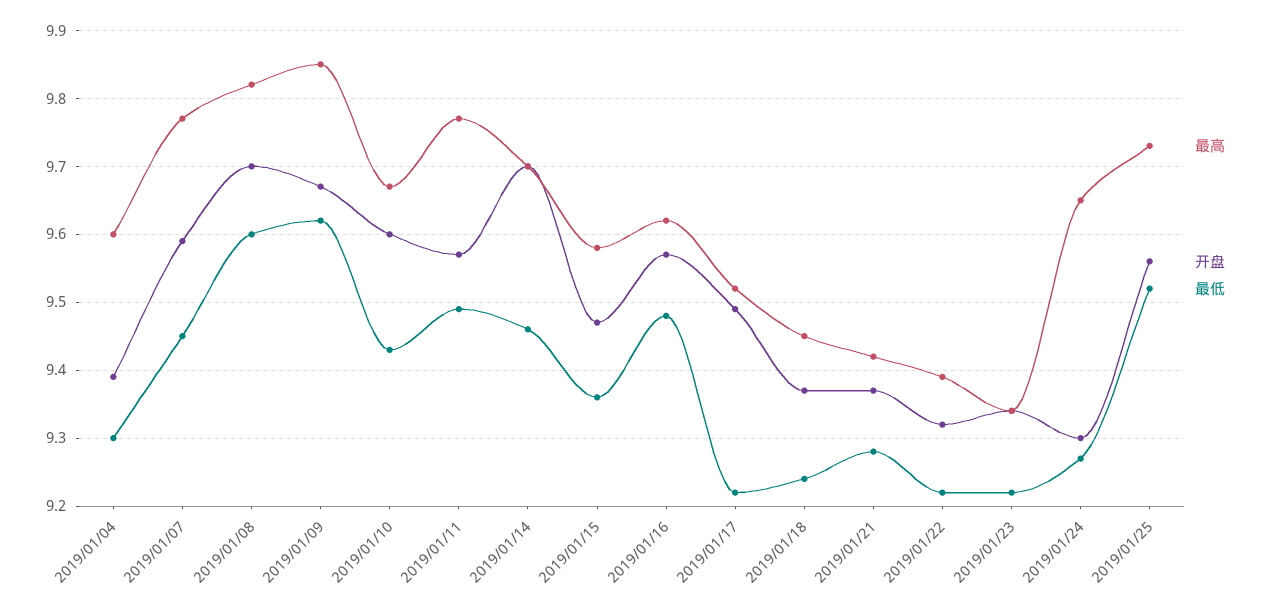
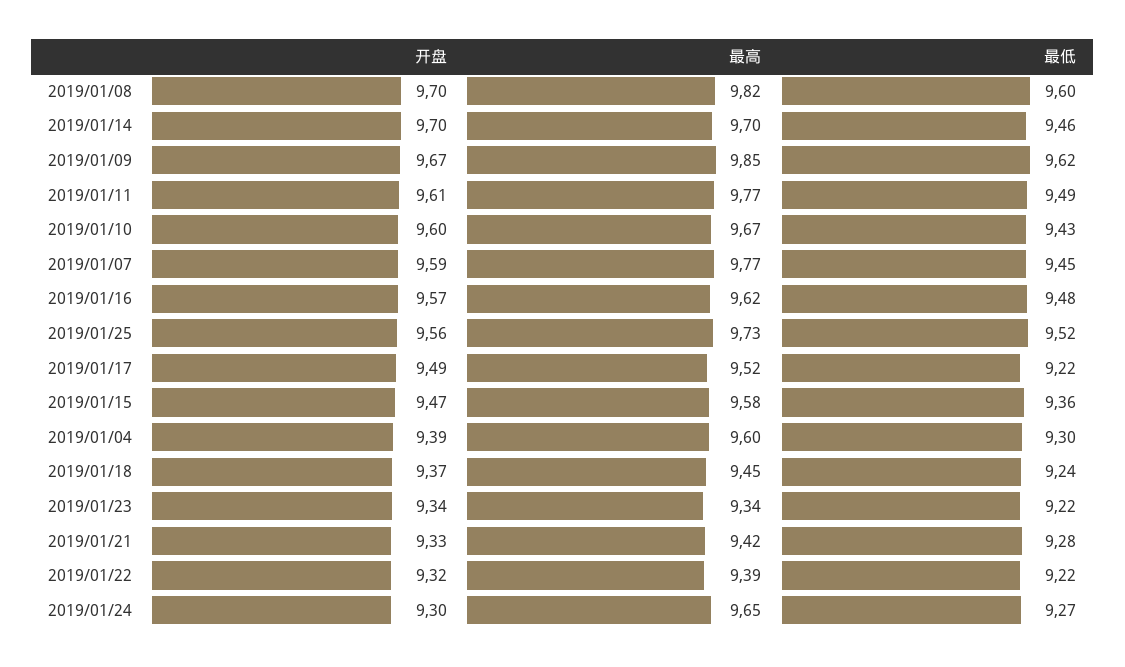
  {
    "最高": {
      "2019/01/04": 9.6,
      "2019/01/07": 9.77,
      "2019/01/08": 9.82,
      "2019/01/09": 9.85,
      "2019/01/10": 9.67,
      "2019/01/11": 9.77,
      "2019/01/14": 9.7,
      "2019/01/15": 9.58,
      "2019/01/16": 9.62,
      "2019/01/17": 9.52,
      "2019/01/18": 9.45,
      "2019/01/21": 9.42,
      "2019/01/22": 9.39,
      "2019/01/23": 9.34,
      "2019/01/24": 9.65,
      "2019/01/25": 9.73
    },
    "开盘": {
      "2019/01/04": 9.39,
      "2019/01/07": 9.59,
      "2019/01/08": 9.7,
      "2019/01/09": 9.67,
      "2019/01/10": 9.6,
-     "2019/01/11": 9.57,
+     "2019/01/11": 9.61,
      "2019/01/14": 9.7,
      "2019/01/15": 9.47,
      "2019/01/16": 9.57,
      "2019/01/17": 9.49,
      "2019/01/18": 9.37,
-     "2019/01/21": 9.37,
+     "2019/01/21": 9.33,
      "2019/01/22": 9.32,
      "2019/01/23": 9.34,
      "2019/01/24": 9.3,
      "2019/01/25": 9.56
    },
    "最低": {
      "2019/01/04": 9.3,
      "2019/01/07": 9.45,
      "2019/01/08": 9.6,
      "2019/01/09": 9.62,
      "2019/01/10": 9.43,
      "2019/01/11": 9.49,
      "2019/01/14": 9.46,
      "2019/01/15": 9.36,
      "2019/01/16": 9.48,
      "2019/01/17": 9.22,
      "2019/01/18": 9.24,
      "2019/01/21": 9.28,
      "2019/01/22": 9.22,
      "2019/01/23": 9.22,
      "2019/01/24": 9.27,
      "2019/01/25": 9.52
    }
  }

